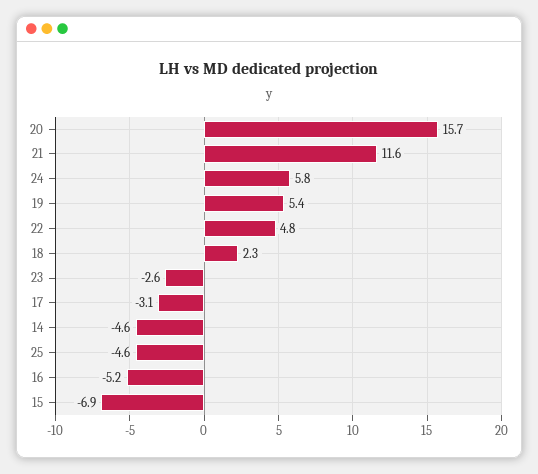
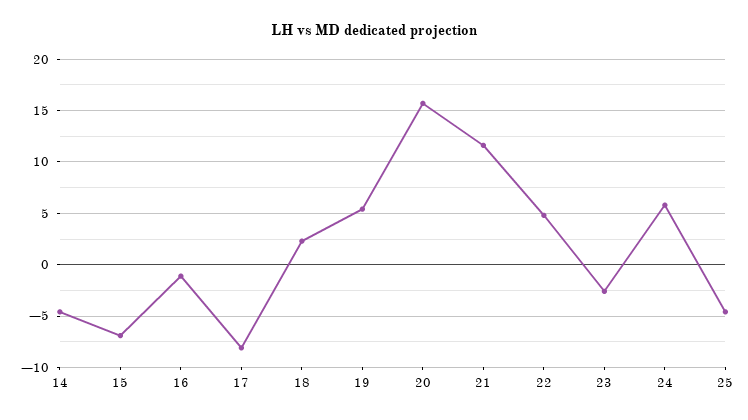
  {
    "20": 15.7,
    "21": 11.6,
    "24": 5.8,
    "19": 5.4,
    "22": 4.8,
    "18": 2.3,
    "23": -2.6,
-   "17": -3.1,
+   "17": -8,
    "14": -4.6,
    "25": -4.6,
-   "16": -5.2,
+   "16": -1,
    "15": -6.9
  }

